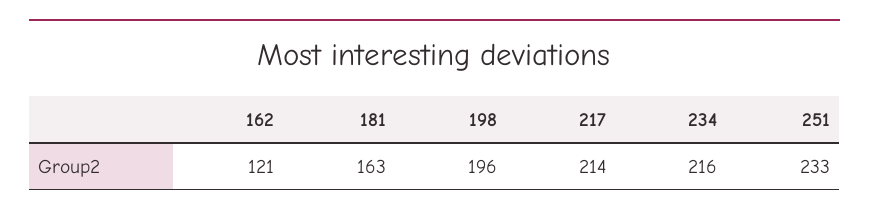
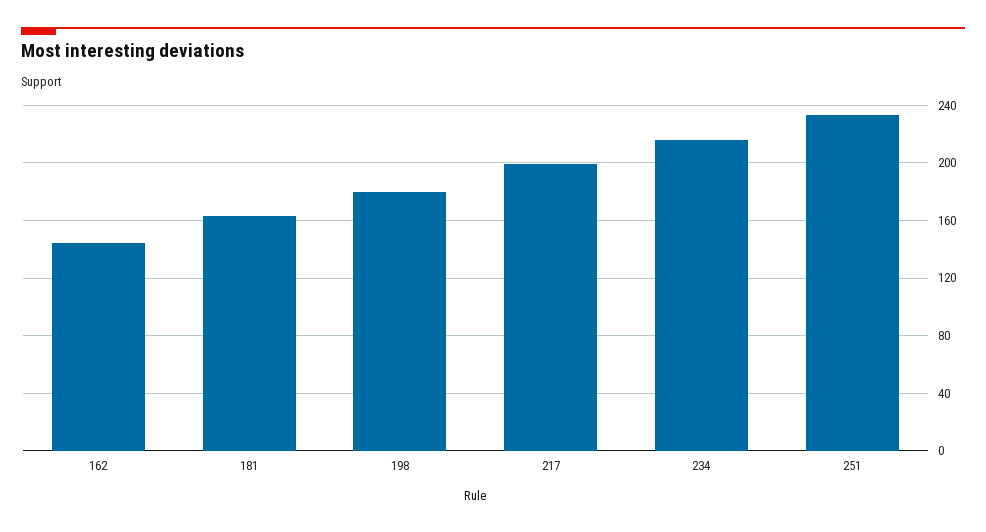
  {
-   "162": 121,
+   "162": 145,
    "181": 163,
-   "198": 196,
+   "198": 180,
-   "217": 214,
+   "217": 200,
    "234": 216,
    "251": 233
  }

